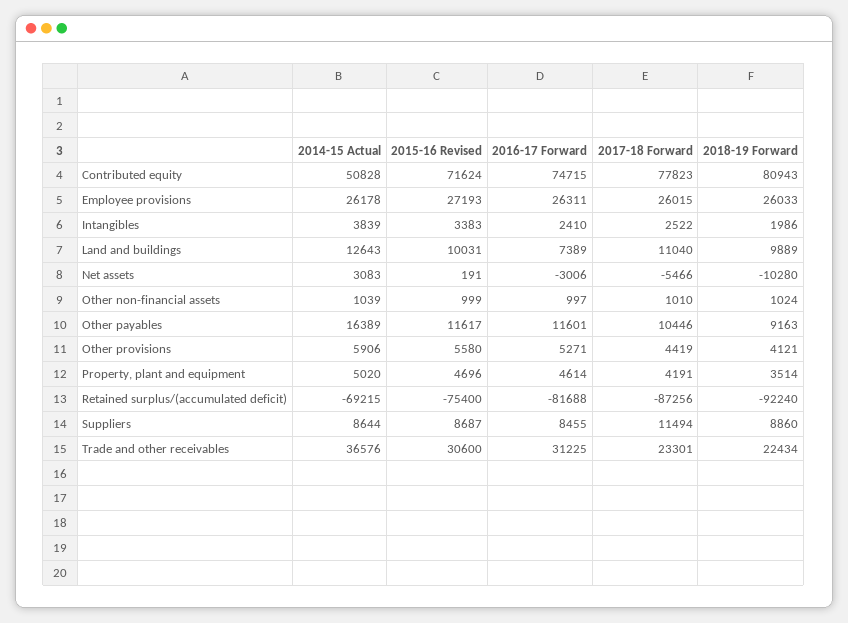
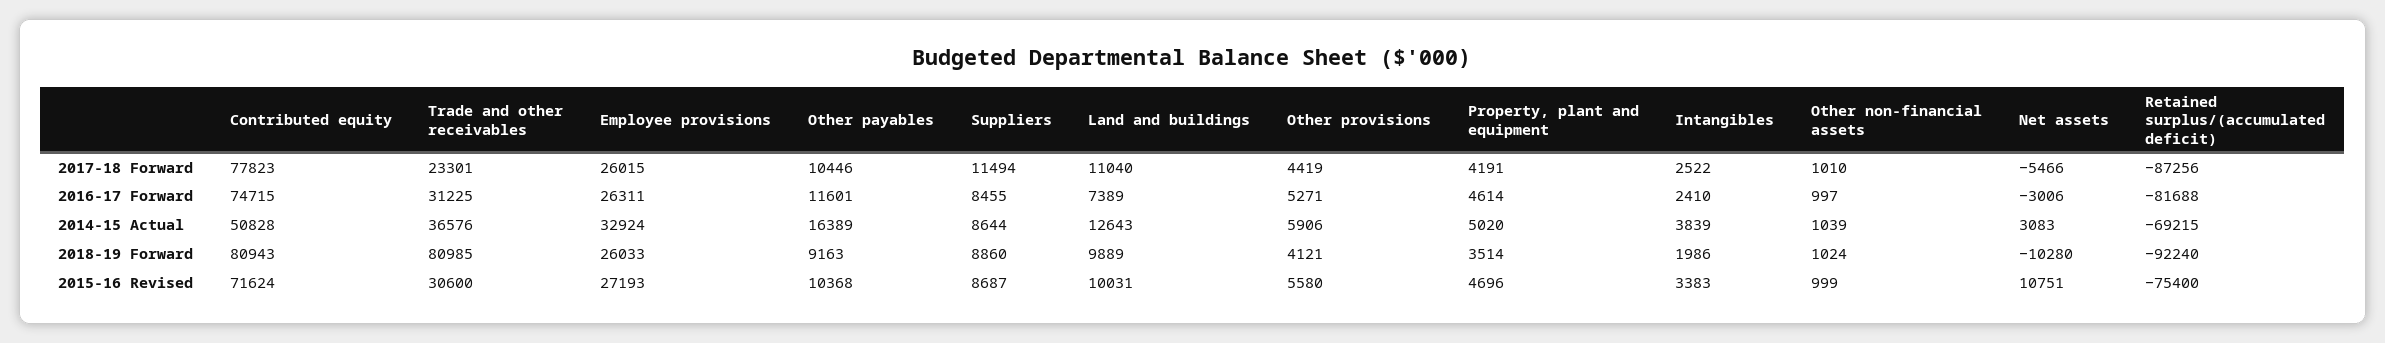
  {
    "2014-15 Actual": {
      "Contributed equity": 50828,
-     "Employee provisions": 26178,
+     "Employee provisions": 32924,
      "Intangibles": 3839,
      "Land and buildings": 12643,
      "Net assets": 3083,
      "Other non-financial assets": 1039,
      "Other payables": 16389,
      "Other provisions": 5906,
      "Property, plant and equipment": 5020,
      "Retained surplus/(accumulated deficit)": -69215,
      "Suppliers": 8644,
      "Trade and other receivables": 36576
    },
    "2015-16 Revised": {
      "Contributed equity": 71624,
      "Employee provisions": 27193,
      "Intangibles": 3383,
      "Land and buildings": 10031,
-     "Net assets": 191,
+     "Net assets": 10751,
      "Other non-financial assets": 999,
-     "Other payables": 11617,
+     "Other payables": 10368,
      "Other provisions": 5580,
      "Property, plant and equipment": 4696,
      "Retained surplus/(accumulated deficit)": -75400,
      "Suppliers": 8687,
      "Trade and other receivables": 30600
    },
    "2016-17 Forward": {
      "Contributed equity": 74715,
      "Employee provisions": 26311,
      "Intangibles": 2410,
      "Land and buildings": 7389,
      "Net assets": -3006,
      "Other non-financial assets": 997,
      "Other payables": 11601,
      "Other provisions": 5271,
      "Property, plant and equipment": 4614,
      "Retained surplus/(accumulated deficit)": -81688,
      "Suppliers": 8455,
      "Trade and other receivables": 31225
    },
    "2017-18 Forward": {
      "Contributed equity": 77823,
      "Employee provisions": 26015,
      "Intangibles": 2522,
      "Land and buildings": 11040,
      "Net assets": -5466,
      "Other non-financial assets": 1010,
      "Other payables": 10446,
      "Other provisions": 4419,
      "Property, plant and equipment": 4191,
      "Retained surplus/(accumulated deficit)": -87256,
      "Suppliers": 11494,
      "Trade and other receivables": 23301
    },
    "2018-19 Forward": {
      "Contributed equity": 80943,
      "Employee provisions": 26033,
      "Intangibles": 1986,
      "Land and buildings": 9889,
      "Net assets": -10280,
      "Other non-financial assets": 1024,
      "Other payables": 9163,
      "Other provisions": 4121,
      "Property, plant and equipment": 3514,
      "Retained surplus/(accumulated deficit)": -92240,
      "Suppliers": 8860,
-     "Trade and other receivables": 22434
+     "Trade and other receivables": 80985
    }
  }

